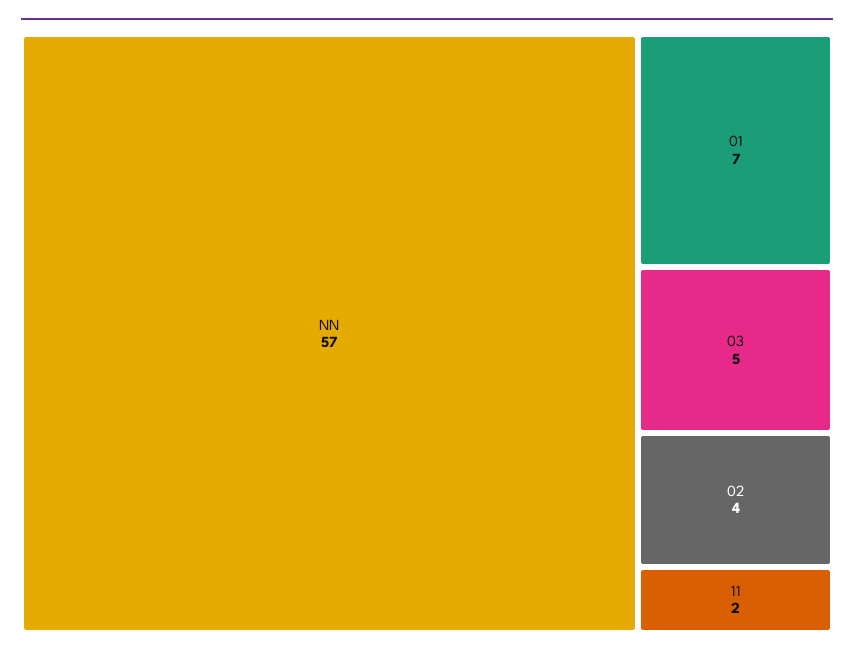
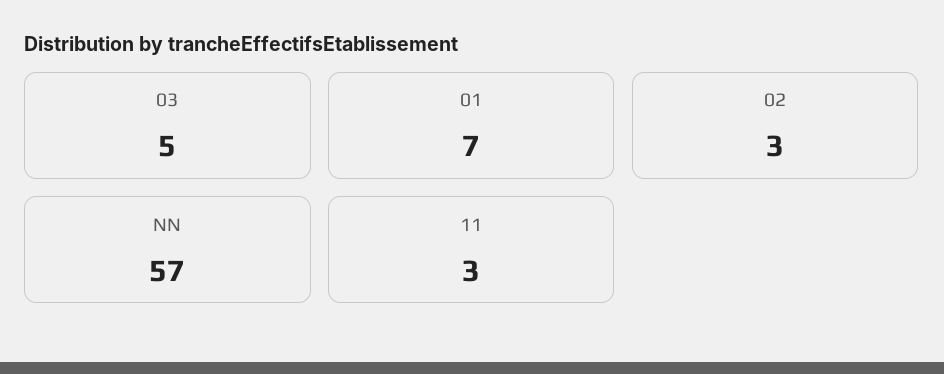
  {
    "NN": 57,
    "01": 7,
    "03": 5,
-   "02": 4,
+   "02": 3,
-   "11": 2
+   "11": 3
  }

